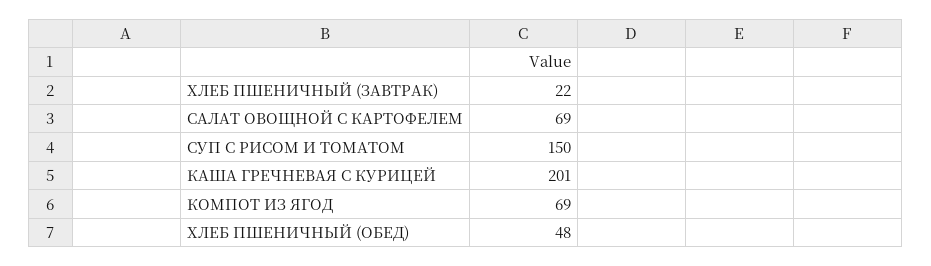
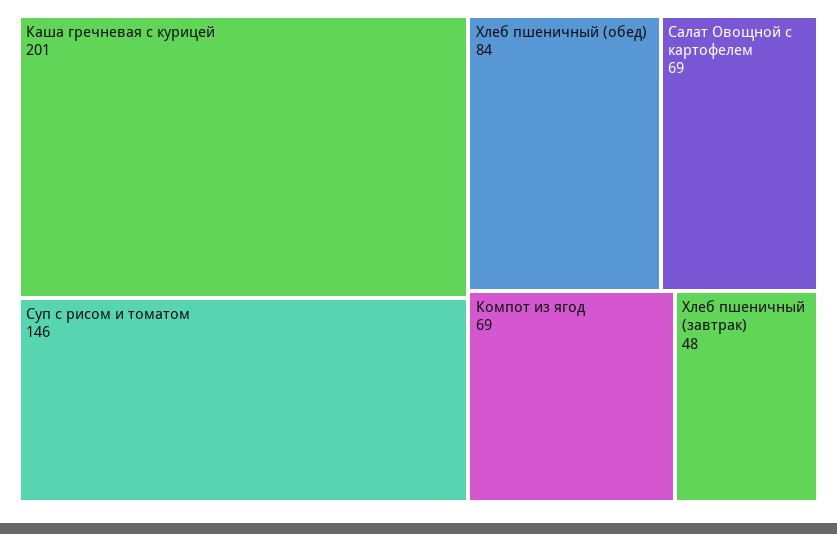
  {
-   "ХЛЕБ ПШЕНИЧНЫЙ (ЗАВТРАК)": 22,
+   "ХЛЕБ ПШЕНИЧНЫЙ (ЗАВТРАК)": 48,
    "САЛАТ ОВОЩНОЙ С КАРТОФЕЛЕМ": 69,
-   "СУП С РИСОМ И ТОМАТОМ": 150,
+   "СУП С РИСОМ И ТОМАТОМ": 146,
    "КАША ГРЕЧНЕВАЯ С КУРИЦЕЙ": 201,
    "КОМПОТ ИЗ ЯГОД": 69,
-   "ХЛЕБ ПШЕНИЧНЫЙ (ОБЕД)": 48
+   "ХЛЕБ ПШЕНИЧНЫЙ (ОБЕД)": 84
  }

